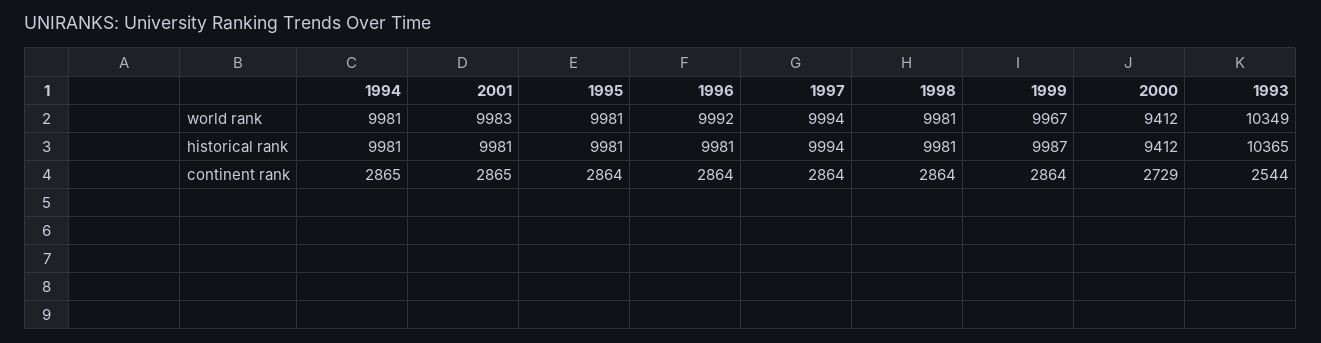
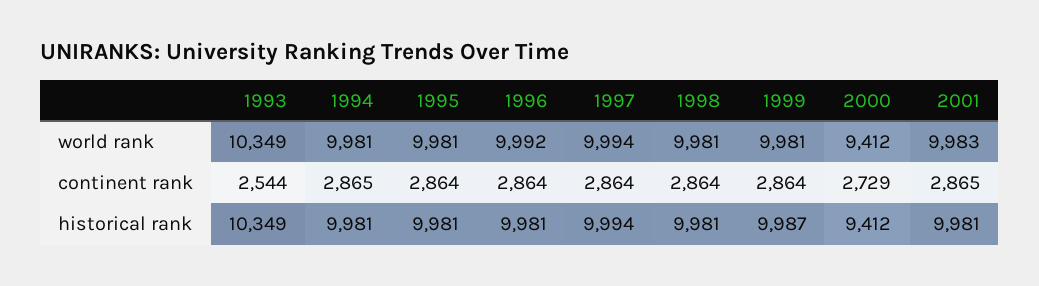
  {
    "1994": {
      "world rank": 9981,
      "historical rank": 9981,
      "continent rank": 2865
    },
    "2001": {
      "world rank": 9983,
      "historical rank": 9981,
      "continent rank": 2865
    },
    "1995": {
      "world rank": 9981,
      "historical rank": 9981,
      "continent rank": 2864
    },
    "1996": {
      "world rank": 9992,
      "historical rank": 9981,
      "continent rank": 2864
    },
    "1997": {
      "world rank": 9994,
      "historical rank": 9994,
      "continent rank": 2864
    },
    "1998": {
      "world rank": 9981,
      "historical rank": 9981,
      "continent rank": 2864
    },
    "1999": {
-     "world rank": 9967,
+     "world rank": 9981,
      "historical rank": 9987,
      "continent rank": 2864
    },
    "2000": {
      "world rank": 9412,
      "historical rank": 9412,
      "continent rank": 2729
    },
    "1993": {
      "world rank": 10349,
-     "historical rank": 10365,
+     "historical rank": 10349,
      "continent rank": 2544
    }
  }

